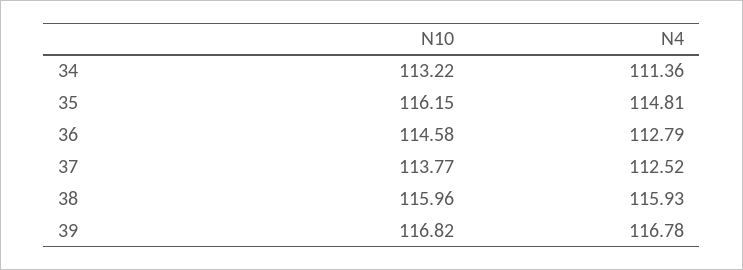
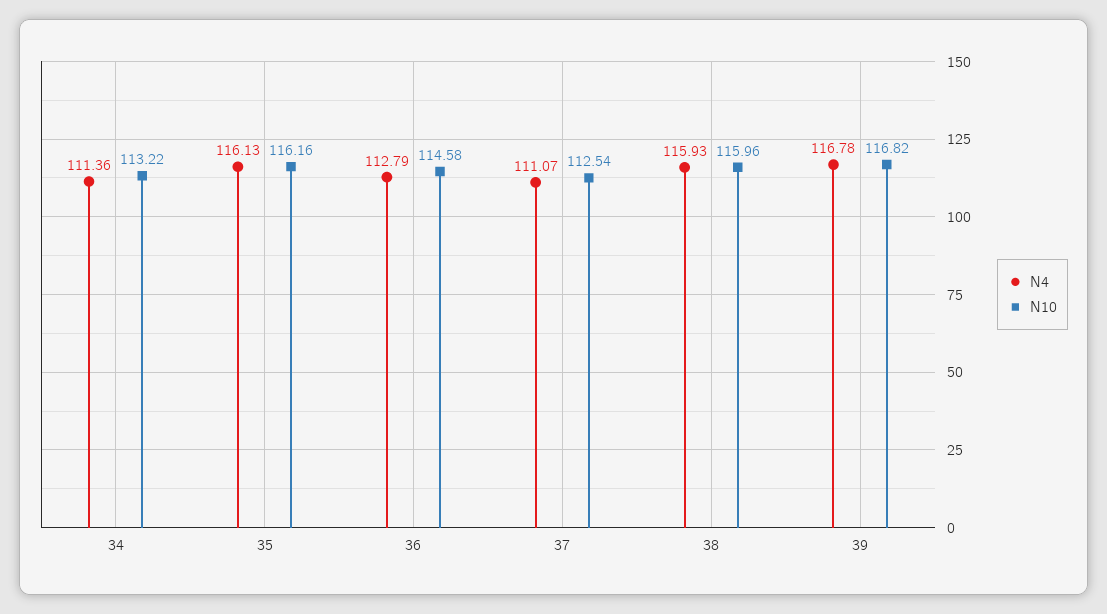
  {
    "N10": {
      "34": 113.22,
-     "35": 116.15,
+     "35": 116.16,
      "36": 114.58,
-     "37": 113.77,
+     "37": 112.54,
      "38": 115.96,
      "39": 116.82
    },
    "N4": {
      "34": 111.36,
-     "35": 114.81,
+     "35": 116.13,
      "36": 112.79,
-     "37": 112.52,
+     "37": 111.07,
      "38": 115.93,
      "39": 116.78
    }
  }

